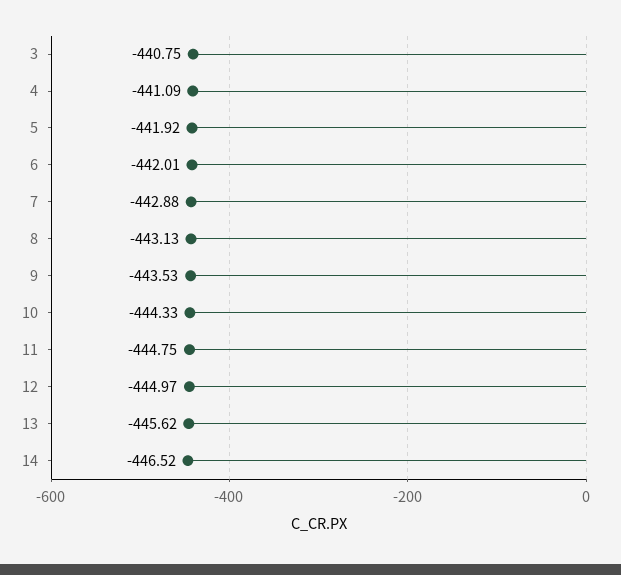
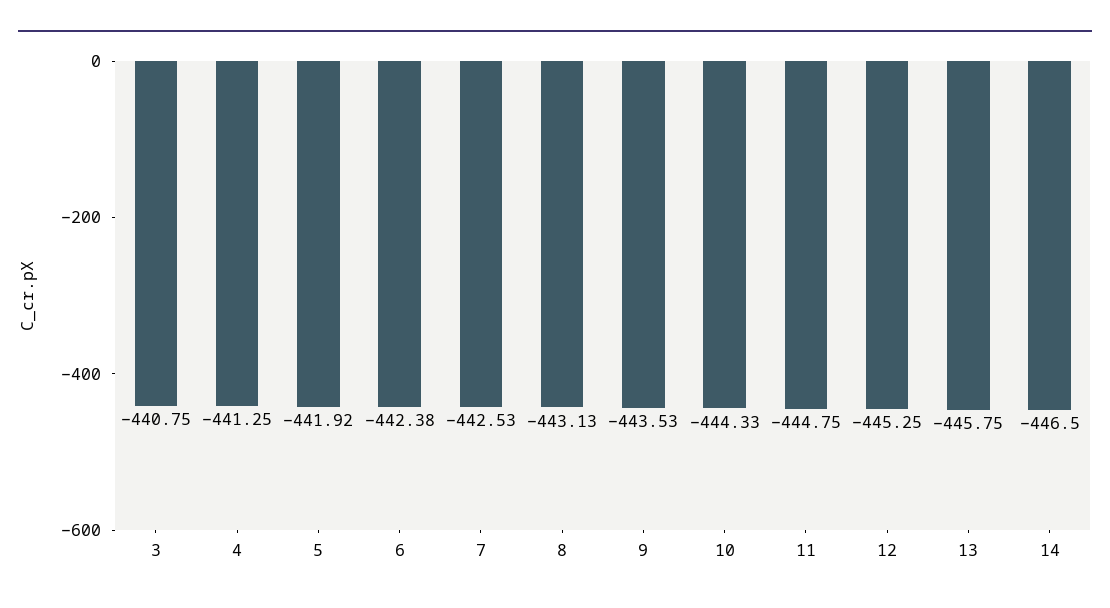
  {
    "3": -440.75,
-   "4": -441.09,
+   "4": -441.25,
    "5": -441.92,
-   "6": -442.01,
+   "6": -442.38,
-   "7": -442.88,
+   "7": -442.53,
    "8": -443.13,
    "9": -443.53,
    "10": -444.33,
    "11": -444.75,
-   "12": -444.97,
+   "12": -445.25,
-   "13": -445.62,
+   "13": -445.75,
-   "14": -446.52
+   "14": -446.5
  }

